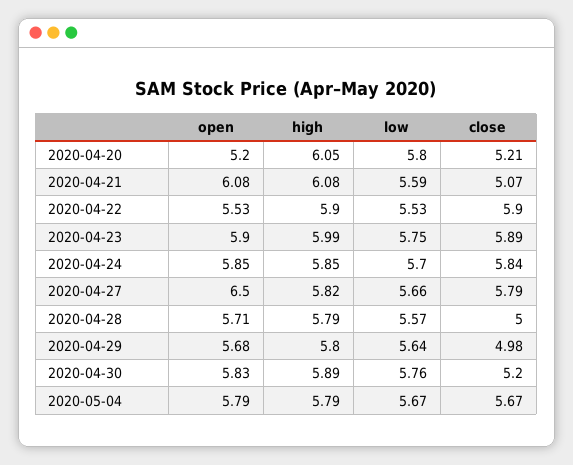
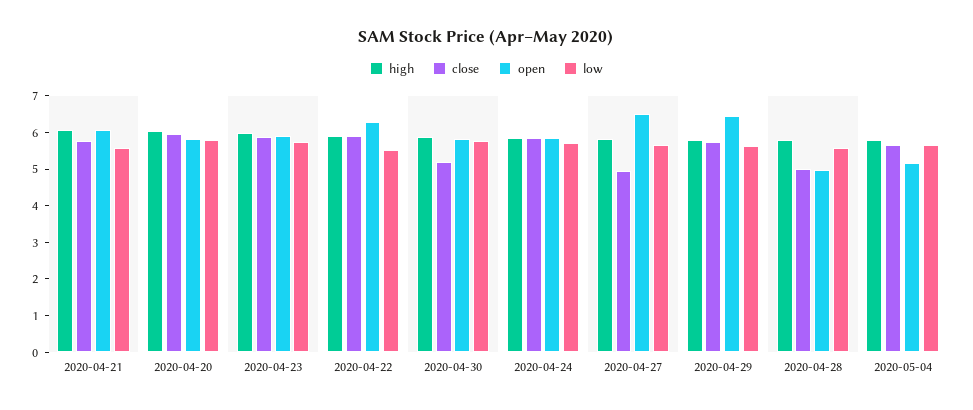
  {
    "open": {
-     "2020-04-20": 5.2,
+     "2020-04-20": 5.75,
      "2020-04-21": 6.08,
-     "2020-04-22": 5.53,
+     "2020-04-22": 6.25,
      "2020-04-23": 5.9,
      "2020-04-24": 5.85,
      "2020-04-27": 6.5,
-     "2020-04-28": 5.71,
+     "2020-04-28": 5,
-     "2020-04-29": 5.68,
+     "2020-04-29": 6.5,
      "2020-04-30": 5.83,
-     "2020-05-04": 5.79
+     "2020-05-04": 5.25
    },
    "high": {
      "2020-04-20": 6.05,
      "2020-04-21": 6.08,
      "2020-04-22": 5.9,
      "2020-04-23": 5.99,
      "2020-04-24": 5.85,
      "2020-04-27": 5.82,
      "2020-04-28": 5.79,
      "2020-04-29": 5.8,
      "2020-04-30": 5.89,
      "2020-05-04": 5.79
    },
    "low": {
      "2020-04-20": 5.8,
      "2020-04-21": 5.59,
      "2020-04-22": 5.53,
      "2020-04-23": 5.75,
      "2020-04-24": 5.7,
      "2020-04-27": 5.66,
      "2020-04-28": 5.57,
      "2020-04-29": 5.64,
      "2020-04-30": 5.76,
      "2020-05-04": 5.67
    },
    "close": {
-     "2020-04-20": 5.21,
+     "2020-04-20": 6,
-     "2020-04-21": 5.07,
+     "2020-04-21": 5.75,
      "2020-04-22": 5.9,
      "2020-04-23": 5.89,
      "2020-04-24": 5.84,
-     "2020-04-27": 5.79,
+     "2020-04-27": 5,
      "2020-04-28": 5,
-     "2020-04-29": 4.98,
+     "2020-04-29": 5.75,
      "2020-04-30": 5.2,
      "2020-05-04": 5.67
    }
  }

